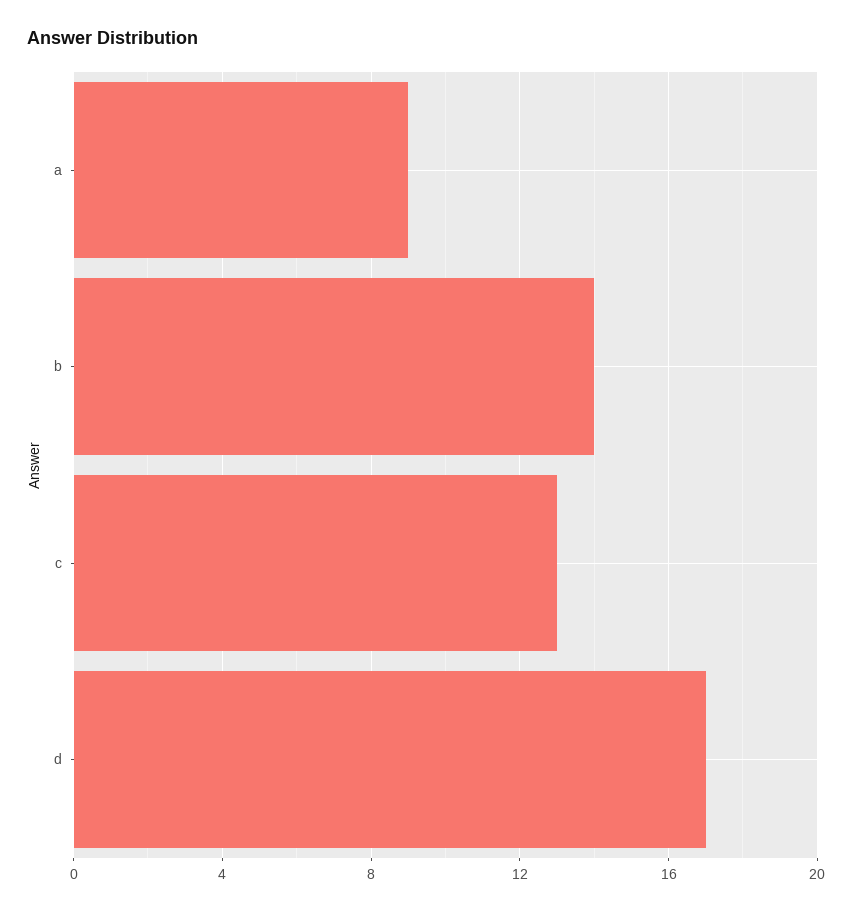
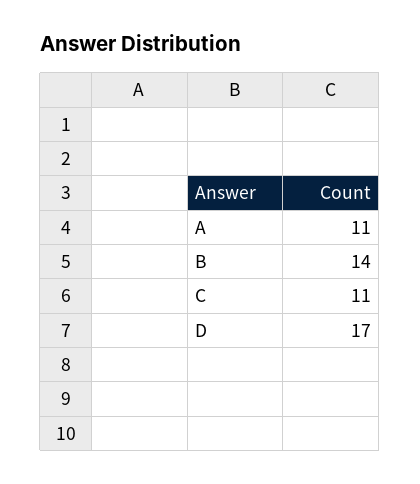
  {
-   "a": 9,
+   "a": 11,
    "b": 14,
-   "c": 13,
+   "c": 11,
    "d": 17
  }

